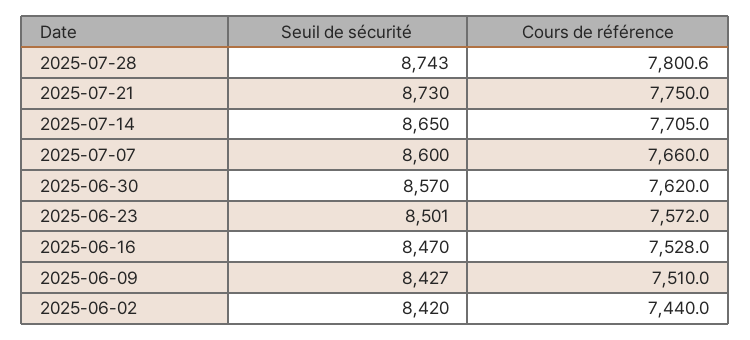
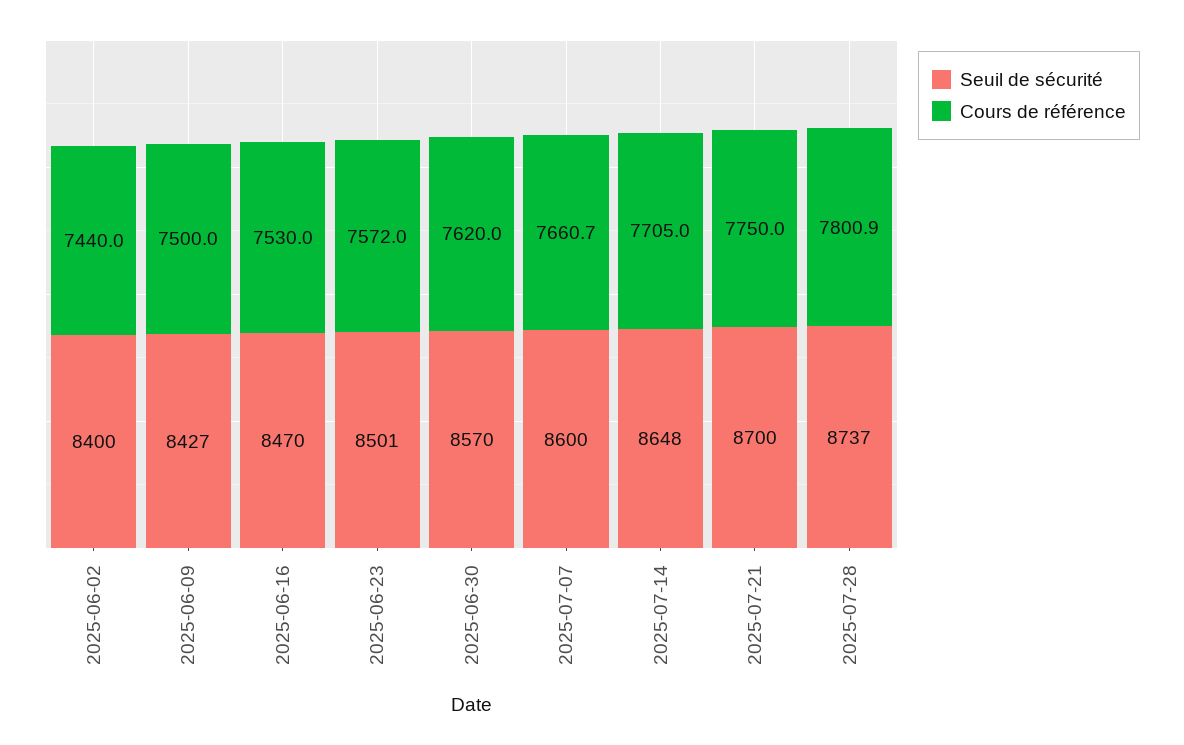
  {
    "Seuil de sécurité": {
-     "2025-07-28": 8743,
+     "2025-07-28": 8737,
-     "2025-07-21": 8730,
+     "2025-07-21": 8700,
-     "2025-07-14": 8650,
+     "2025-07-14": 8648,
      "2025-07-07": 8600,
      "2025-06-30": 8570,
      "2025-06-23": 8501,
      "2025-06-16": 8470,
      "2025-06-09": 8427,
-     "2025-06-02": 8420
+     "2025-06-02": 8400
    },
    "Cours de référence": {
-     "2025-07-28": 7800.6,
+     "2025-07-28": 7800.9,
      "2025-07-21": 7750,
      "2025-07-14": 7705,
-     "2025-07-07": 7660,
+     "2025-07-07": 7660.7,
      "2025-06-30": 7620,
      "2025-06-23": 7572,
-     "2025-06-16": 7528,
+     "2025-06-16": 7530,
-     "2025-06-09": 7510,
+     "2025-06-09": 7500,
      "2025-06-02": 7440
    }
  }

